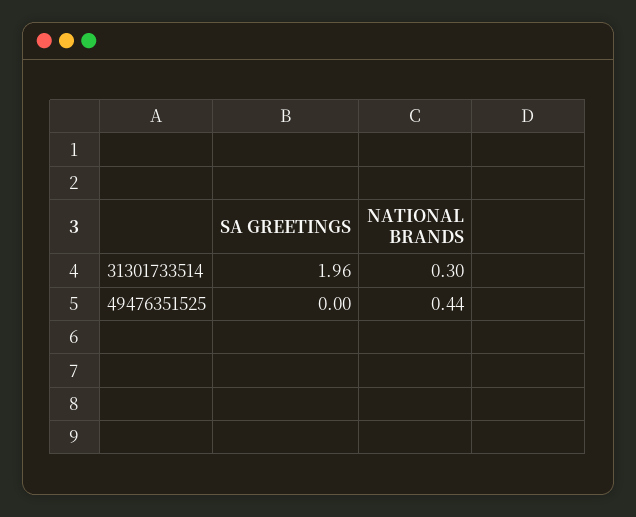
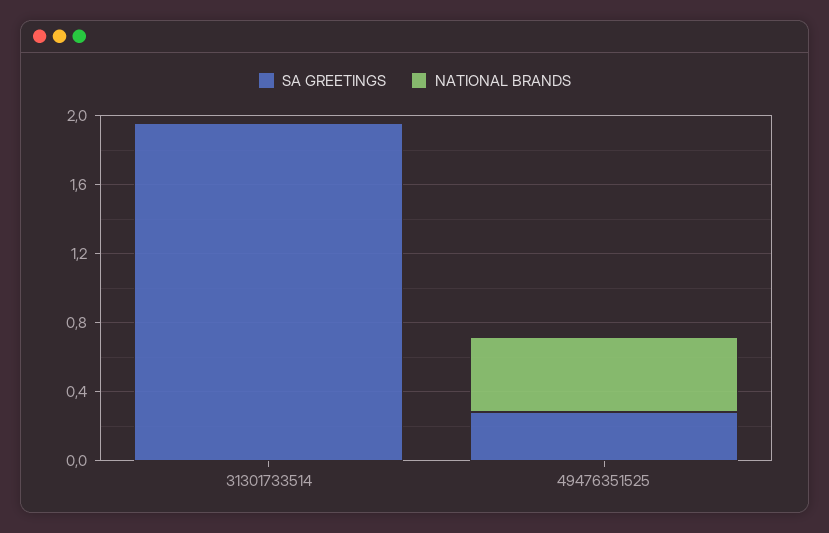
  {
    "SA GREETINGS": {
      "31301733514": 1.96,
-     "49476351525": 0
+     "49476351525": 0.3
    },
    "NATIONAL BRANDS": {
-     "31301733514": 0.3,
+     "31301733514": 0,
      "49476351525": 0.44
    }
  }

